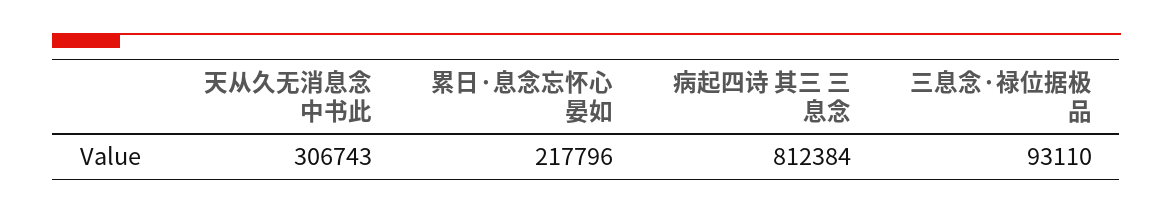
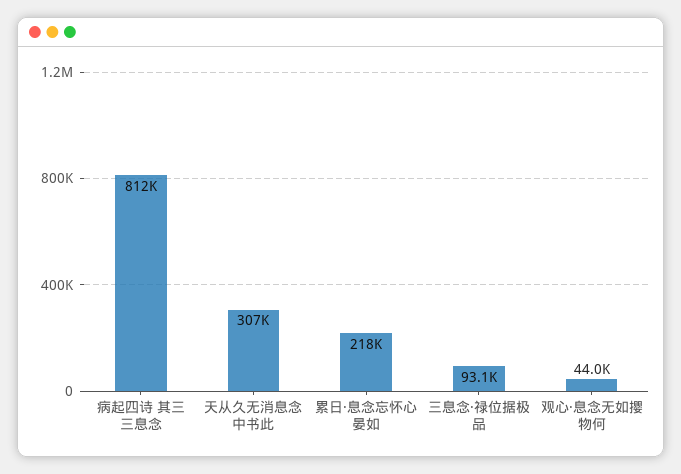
  {
    "天从久无消息念中书此": 306743,
    "累日·息念忘怀心晏如": 217796,
    "病起四诗 其三 三息念": 812384,
-   "三息念·禄位据极品": 93110
+   "三息念·禄位据极品": 93110,
+   "观心·息念无如撄物何": 44000
  }

